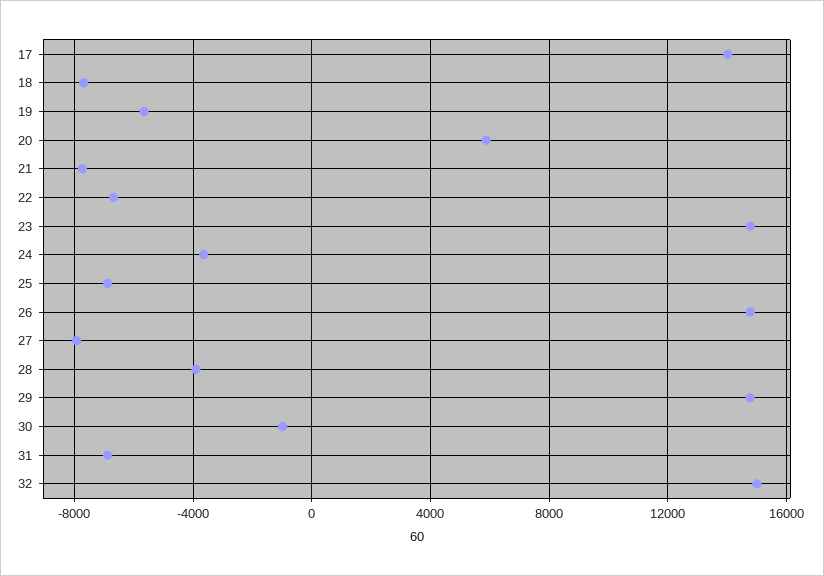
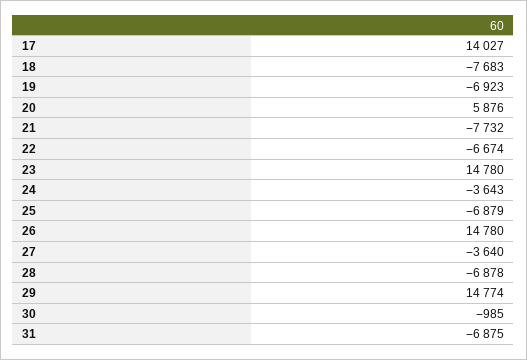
  {
    "17": 14027,
    "18": -7683,
-   "19": -5500,
+   "19": -6923,
    "20": 5876,
    "21": -7732,
    "22": -6674,
    "23": 14780,
    "24": -3643,
    "25": -6879,
    "26": 14780,
-   "27": -8000,
+   "27": -3640,
-   "28": -4000,
+   "28": -6878,
    "29": 14774,
    "30": -985,
-   "31": -6875,
+   "31": -6875
-   "32": 15000
  }

